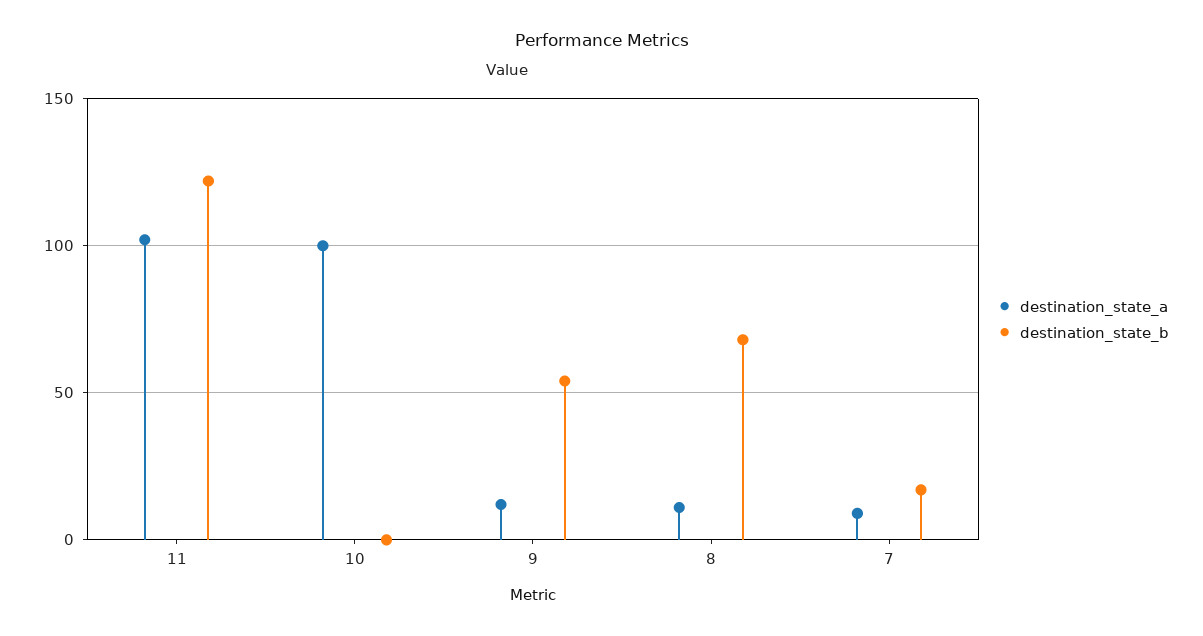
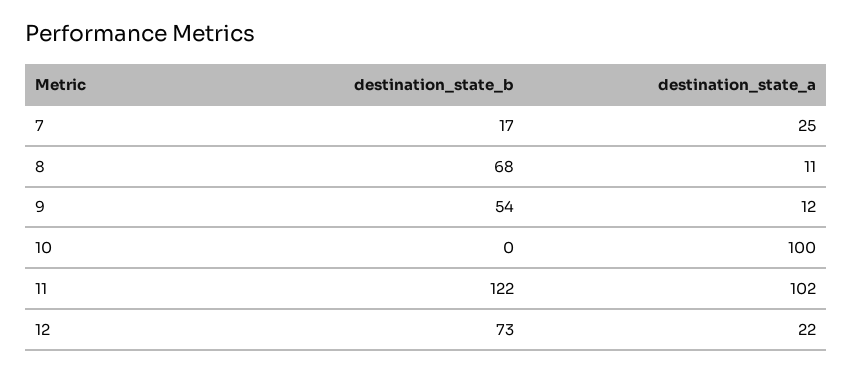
  {
    "destination_state_a": {
      "11": 102,
      "10": 100,
      "9": 12,
      "8": 11,
-     "7": 10
+     "7": 25,
+     "12": 22
    },
    "destination_state_b": {
      "11": 122,
      "10": 0,
      "9": 54,
      "8": 68,
-     "7": 17
+     "7": 17,
+     "12": 73
    }
  }

